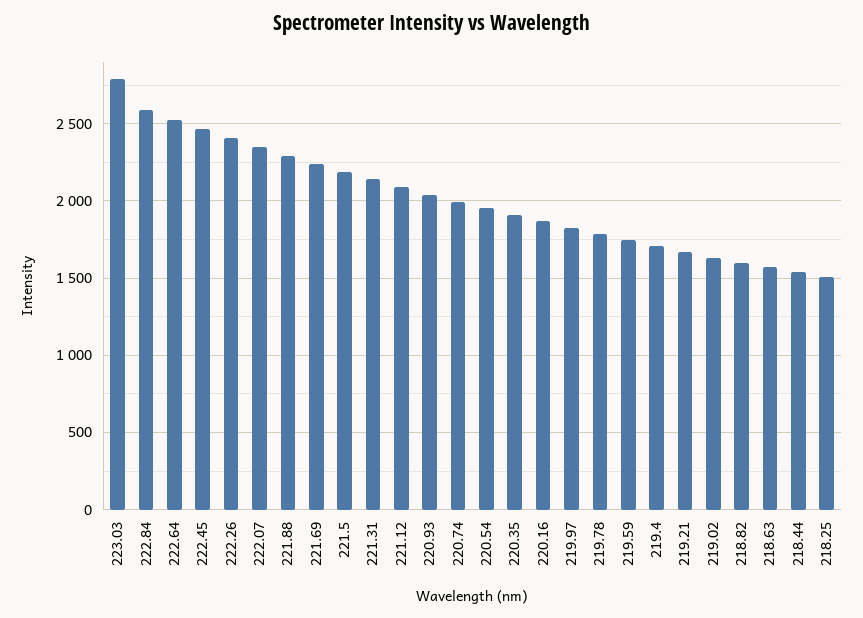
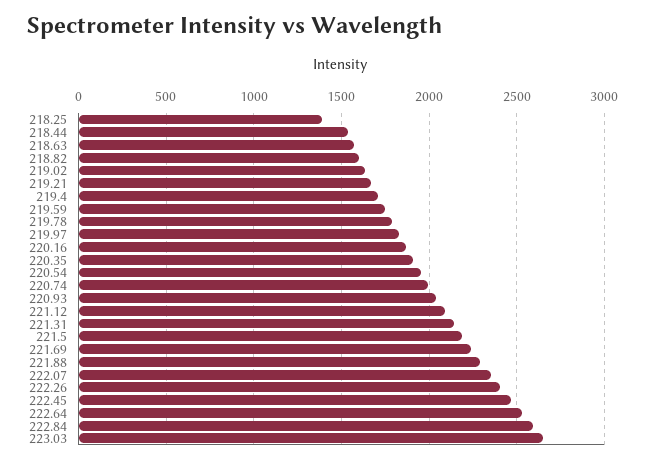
  {
-   "223.03": 2800,
+   "223.03": 2650,
    "222.84": 2600,
    "222.64": 2550,
    "222.45": 2450,
    "222.26": 2400,
    "222.07": 2350,
    "221.88": 2300,
    "221.69": 2250,
    "221.5": 2200,
    "221.31": 2150,
    "221.12": 2100,
    "220.93": 2050,
    "220.74": 2000,
    "220.54": 1950,
    "220.35": 1900,
    "220.16": 1850,
    "219.97": 1850,
    "219.78": 1800,
    "219.59": 1750,
    "219.4": 1700,
    "219.21": 1650,
    "219.02": 1650,
    "218.82": 1600,
    "218.63": 1550,
    "218.44": 1550,
-   "218.25": 1500
+   "218.25": 1400
  }

